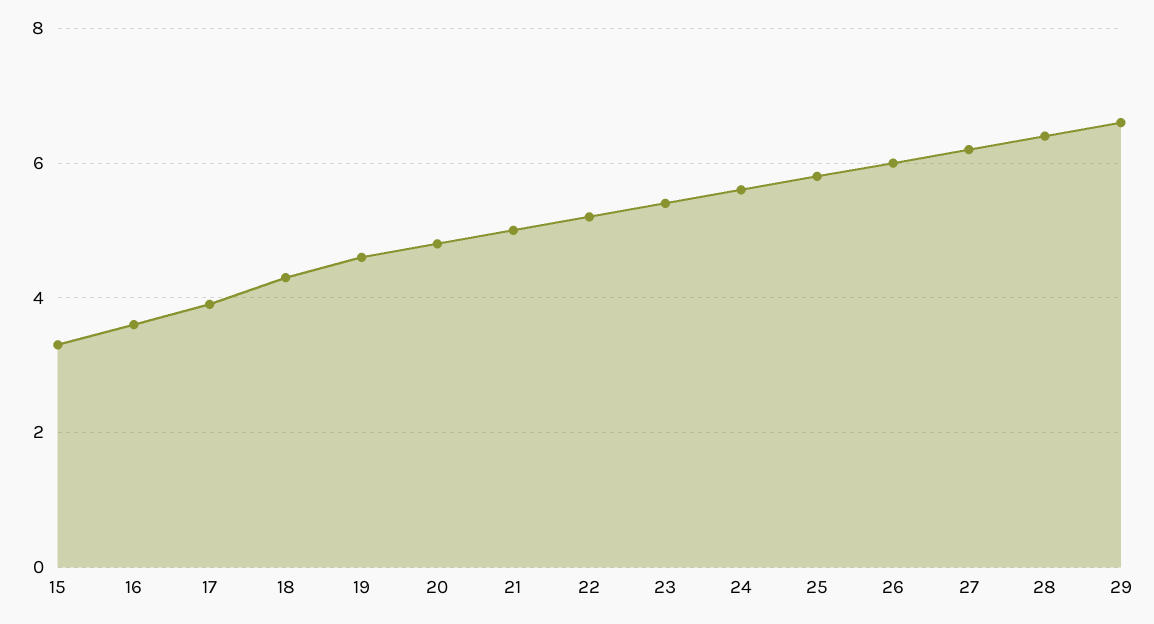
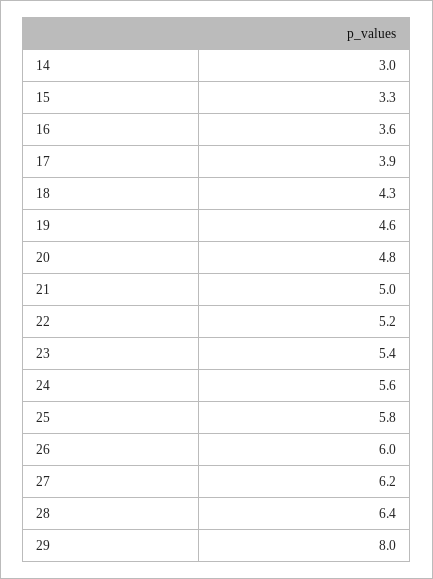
  {
    "15": 3.3,
    "16": 3.6,
    "17": 3.9,
    "18": 4.3,
    "19": 4.6,
    "20": 4.8,
    "21": 5,
    "22": 5.2,
    "23": 5.4,
    "24": 5.6,
    "25": 5.8,
    "26": 6,
    "27": 6.2,
    "28": 6.4,
-   "29": 6.5
+   "29": 8,
+   "14": 3
  }

